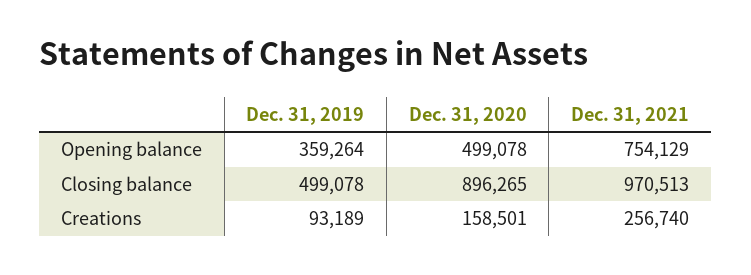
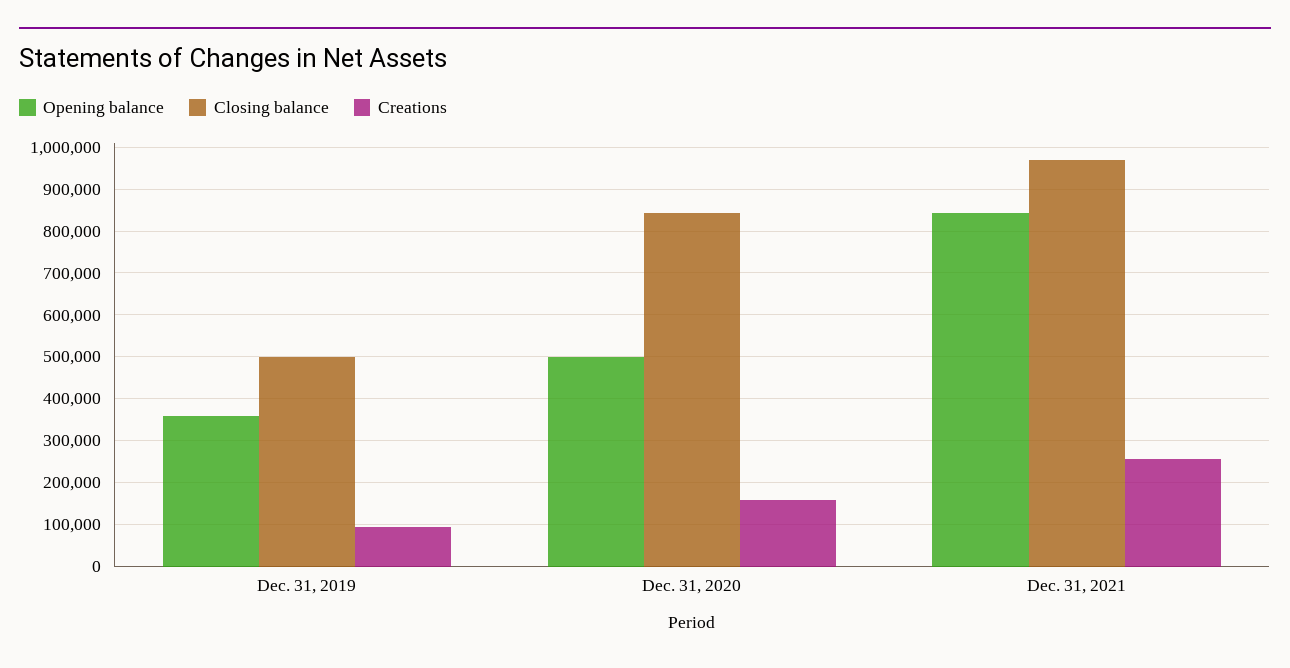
  {
    "Opening balance": {
      "Dec. 31, 2019": 359264,
      "Dec. 31, 2020": 499078,
-     "Dec. 31, 2021": 754129
+     "Dec. 31, 2021": 840000
    },
    "Closing balance": {
      "Dec. 31, 2019": 499078,
-     "Dec. 31, 2020": 896265,
+     "Dec. 31, 2020": 840000,
      "Dec. 31, 2021": 970513
    },
    "Creations": {
      "Dec. 31, 2019": 93189,
      "Dec. 31, 2020": 158501,
      "Dec. 31, 2021": 256740
    }
  }

